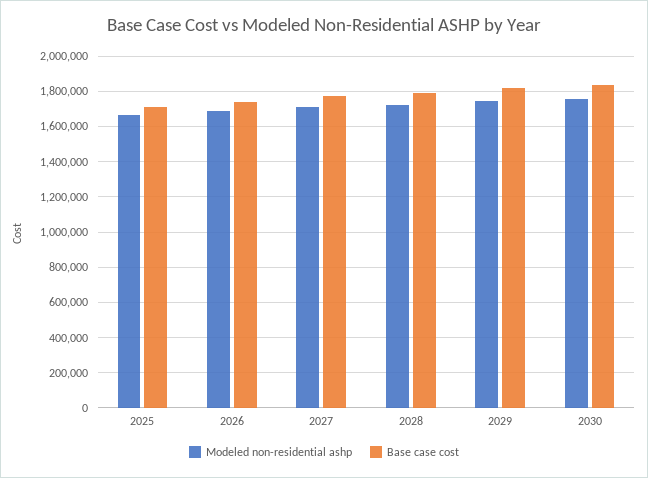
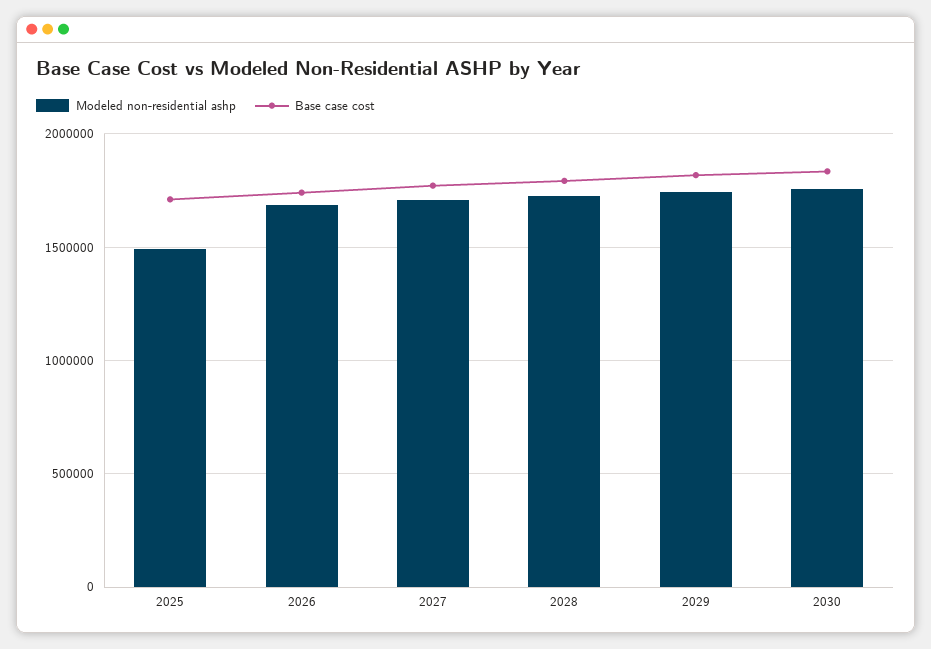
  {
    "Modeled non-residential ashp": {
-     "2025": 1650000,
+     "2025": 1500000,
      "2026": 1700000,
      "2027": 1700000,
      "2028": 1700000,
      "2029": 1750000,
      "2030": 1750000
    },
    "Base case cost": {
      "2025": 1700000,
      "2026": 1750000,
      "2027": 1750000,
      "2028": 1800000,
      "2029": 1800000,
      "2030": 1850000
    }
  }

